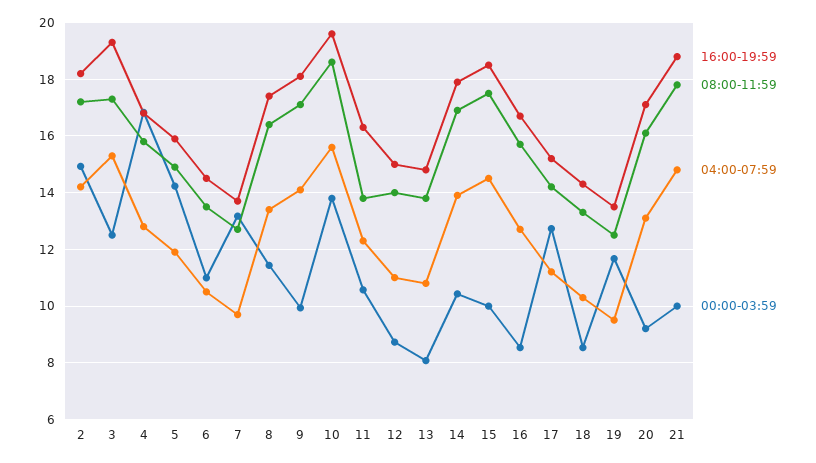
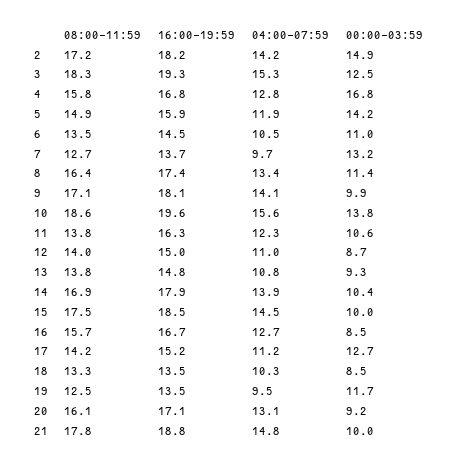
  {
    "16:00-19:59": {
      "2": 18.2,
      "3": 19.3,
      "4": 16.8,
      "5": 15.9,
      "6": 14.5,
      "7": 13.7,
      "8": 17.4,
      "9": 18.1,
      "10": 19.6,
      "11": 16.3,
      "12": 15,
      "13": 14.8,
      "14": 17.9,
      "15": 18.5,
      "16": 16.7,
      "17": 15.2,
-     "18": 14.25,
+     "18": 13.5,
      "19": 13.5,
      "20": 17.1,
      "21": 18.8
    },
    "08:00-11:59": {
      "2": 17.2,
-     "3": 17.25,
+     "3": 18.3,
      "4": 15.8,
      "5": 14.9,
      "6": 13.5,
      "7": 12.7,
      "8": 16.4,
      "9": 17.1,
      "10": 18.6,
      "11": 13.8,
      "12": 14,
      "13": 13.8,
      "14": 16.9,
      "15": 17.5,
      "16": 15.7,
      "17": 14.2,
      "18": 13.3,
      "19": 12.5,
      "20": 16.1,
      "21": 17.8
    },
    "04:00-07:59": {
      "2": 14.2,
      "3": 15.3,
      "4": 12.8,
      "5": 11.9,
      "6": 10.5,
      "7": 9.7,
      "8": 13.4,
      "9": 14.1,
      "10": 15.6,
      "11": 12.3,
      "12": 11,
      "13": 10.8,
      "14": 13.9,
      "15": 14.5,
      "16": 12.7,
      "17": 11.2,
      "18": 10.3,
      "19": 9.5,
      "20": 13.1,
      "21": 14.8
    },
    "00:00-03:59": {
      "2": 14.9,
      "3": 12.5,
      "4": 16.8,
      "5": 14.2,
      "6": 11,
      "7": 13.2,
      "8": 11.4,
      "9": 9.9,
      "10": 13.8,
      "11": 10.6,
      "12": 8.7,
-     "13": 8,
+     "13": 9.3,
      "14": 10.4,
      "15": 10,
      "16": 8.5,
      "17": 12.7,
      "18": 8.5,
      "19": 11.7,
      "20": 9.2,
      "21": 10
    }
  }

